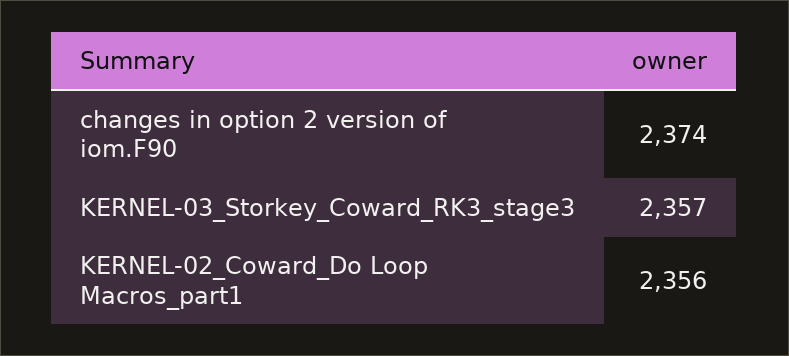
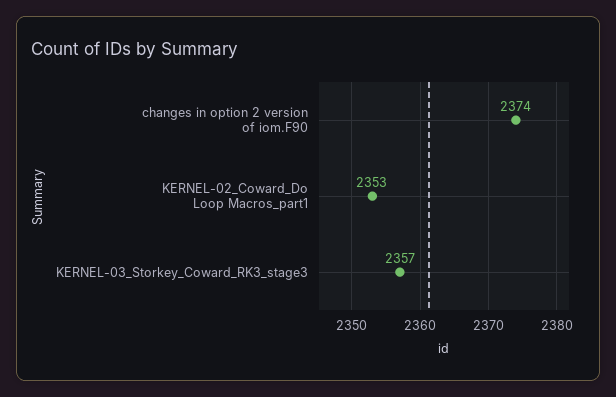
  {
    "changes in option 2 version of iom.F90": 2374,
    "KERNEL-03_Storkey_Coward_RK3_stage3": 2357,
-   "KERNEL-02_Coward_Do Loop Macros_part1": 2356
+   "KERNEL-02_Coward_Do Loop Macros_part1": 2353
  }

